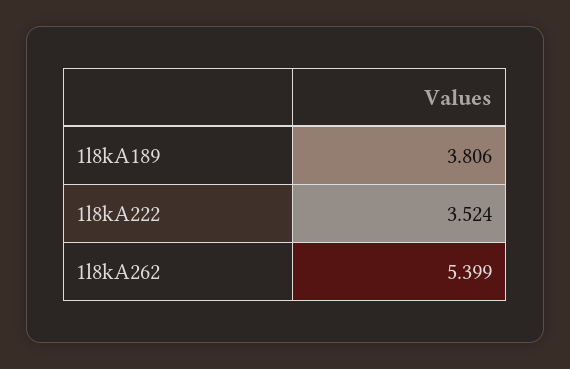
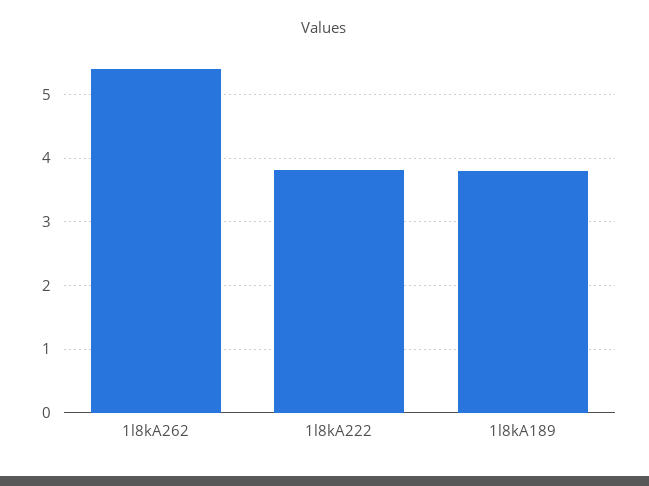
  {
    "1l8kA189": 3.806,
-   "1l8kA222": 3.524,
+   "1l8kA222": 3.8,
    "1l8kA262": 5.399
  }

